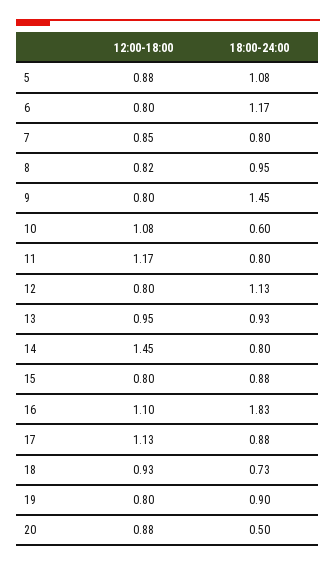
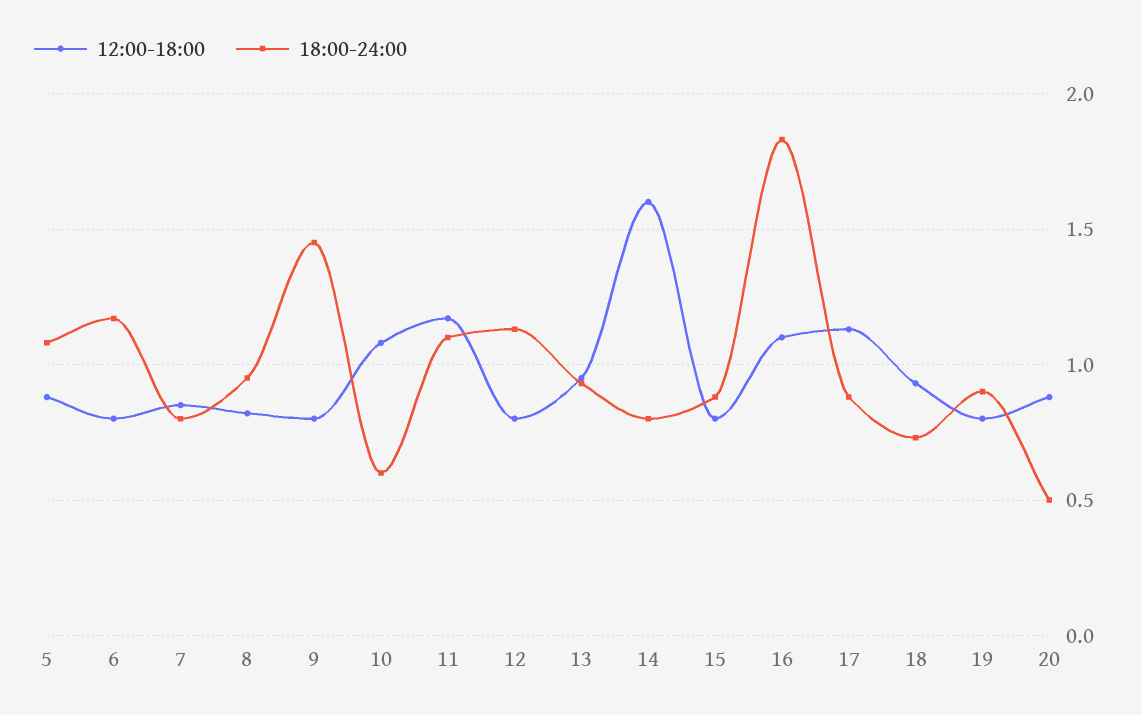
  {
    "12:00-18:00": {
      "5": 0.88,
      "6": 0.8,
      "7": 0.85,
      "8": 0.82,
      "9": 0.8,
      "10": 1.08,
      "11": 1.17,
      "12": 0.8,
      "13": 0.95,
-     "14": 1.45,
+     "14": 1.6,
      "15": 0.8,
      "16": 1.1,
      "17": 1.13,
      "18": 0.93,
      "19": 0.8,
      "20": 0.88
    },
    "18:00-24:00": {
      "5": 1.08,
      "6": 1.17,
      "7": 0.8,
      "8": 0.95,
      "9": 1.45,
      "10": 0.6,
-     "11": 0.8,
+     "11": 1.1,
      "12": 1.13,
      "13": 0.93,
      "14": 0.8,
      "15": 0.88,
      "16": 1.83,
      "17": 0.88,
      "18": 0.73,
      "19": 0.9,
      "20": 0.5
    }
  }

